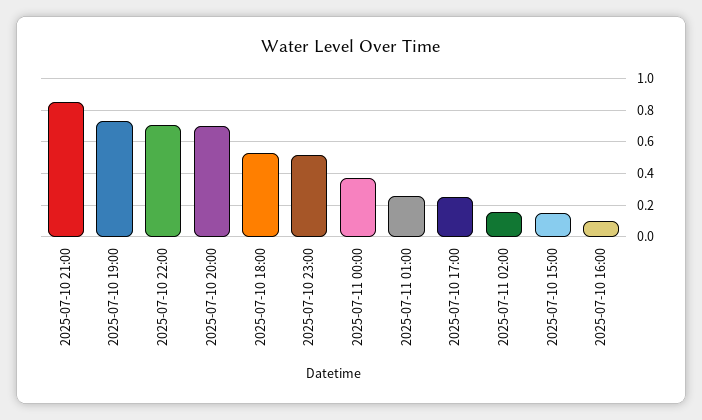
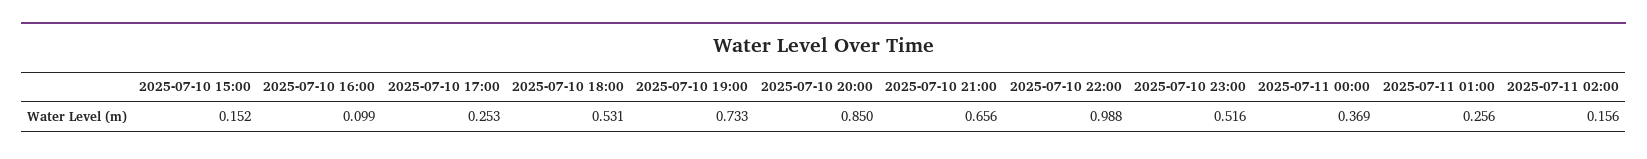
  {
-   "2025-07-10 21:00": 0.85,
+   "2025-07-10 21:00": 0.656,
    "2025-07-10 19:00": 0.733,
-   "2025-07-10 22:00": 0.7,
+   "2025-07-10 22:00": 0.988,
-   "2025-07-10 20:00": 0.7,
+   "2025-07-10 20:00": 0.85,
    "2025-07-10 18:00": 0.531,
    "2025-07-10 23:00": 0.516,
    "2025-07-11 00:00": 0.369,
    "2025-07-11 01:00": 0.256,
    "2025-07-10 17:00": 0.253,
    "2025-07-11 02:00": 0.156,
    "2025-07-10 15:00": 0.152,
    "2025-07-10 16:00": 0.099
  }

